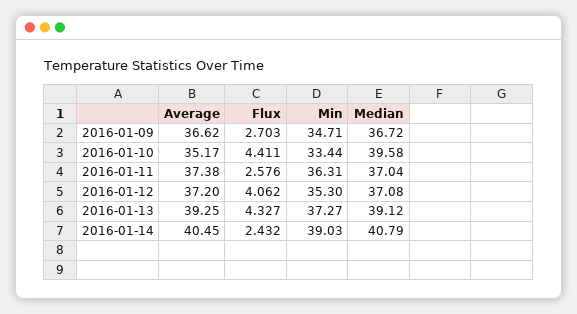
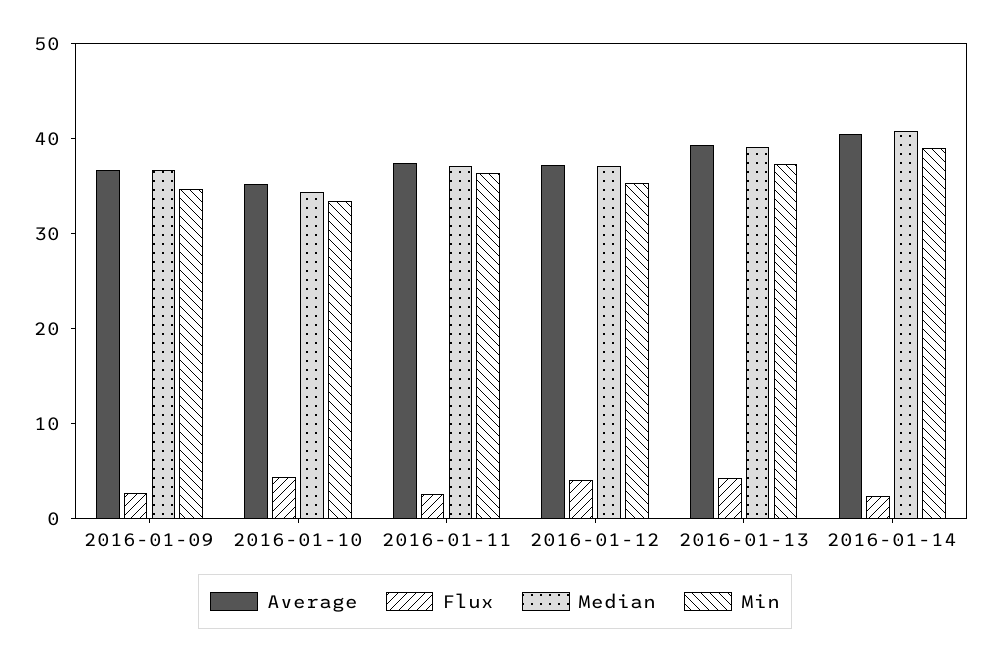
  {
    "Average": {
      "2016-01-09": 36.62,
      "2016-01-10": 35.17,
      "2016-01-11": 37.38,
      "2016-01-12": 37.2,
      "2016-01-13": 39.25,
      "2016-01-14": 40.45
    },
    "Flux": {
      "2016-01-09": 2.703,
      "2016-01-10": 4.411,
      "2016-01-11": 2.576,
      "2016-01-12": 4.062,
      "2016-01-13": 4.327,
      "2016-01-14": 2.432
    },
    "Min": {
      "2016-01-09": 34.71,
      "2016-01-10": 33.44,
      "2016-01-11": 36.31,
      "2016-01-12": 35.3,
      "2016-01-13": 37.27,
      "2016-01-14": 39.03
    },
    "Median": {
      "2016-01-09": 36.72,
-     "2016-01-10": 39.58,
+     "2016-01-10": 34,
      "2016-01-11": 37.04,
      "2016-01-12": 37.08,
      "2016-01-13": 39.12,
      "2016-01-14": 40.79
    }
  }

